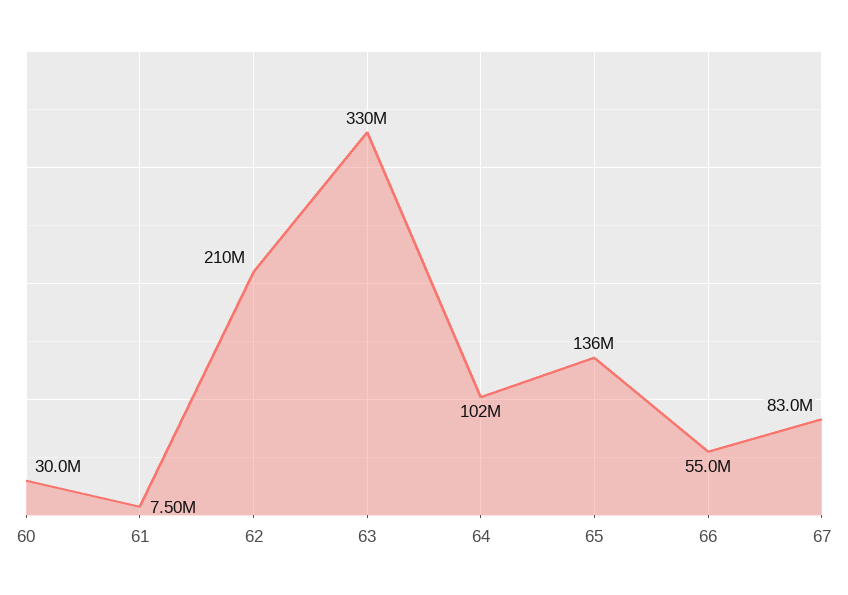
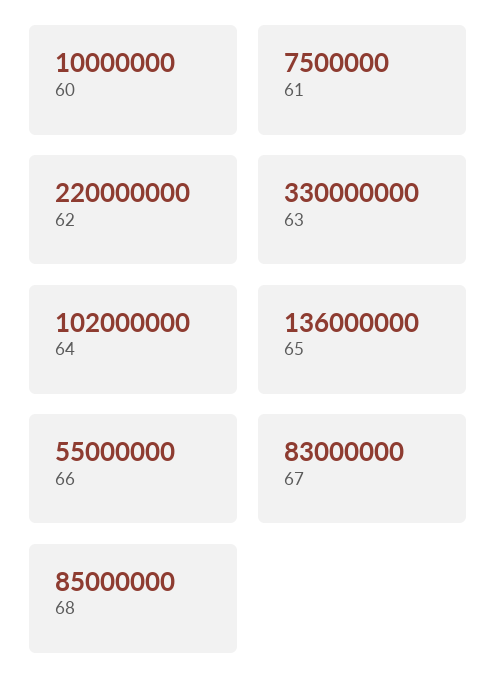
  {
-   "60": 30000000,
+   "60": 10000000,
    "61": 7500000,
-   "62": 210000000,
+   "62": 220000000,
    "63": 330000000,
    "64": 102000000,
    "65": 136000000,
    "66": 55000000,
-   "67": 83000000
+   "67": 83000000,
+   "68": 85000000
  }

